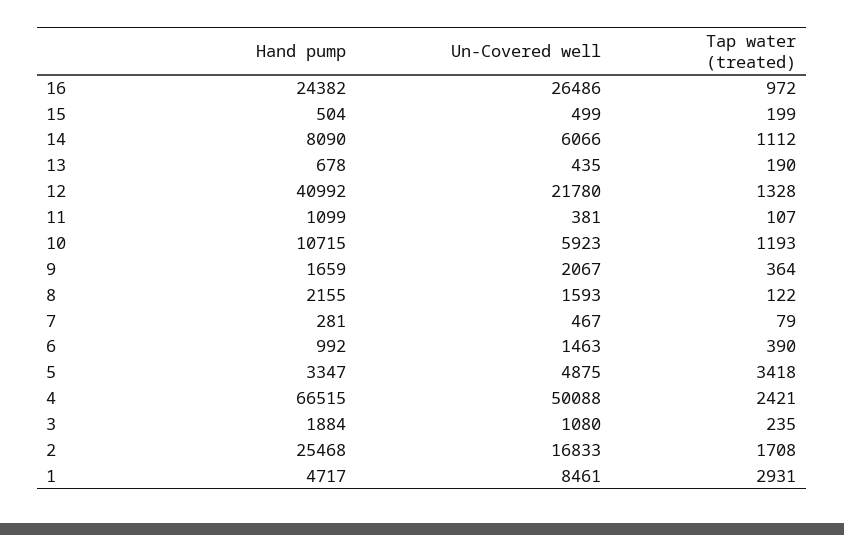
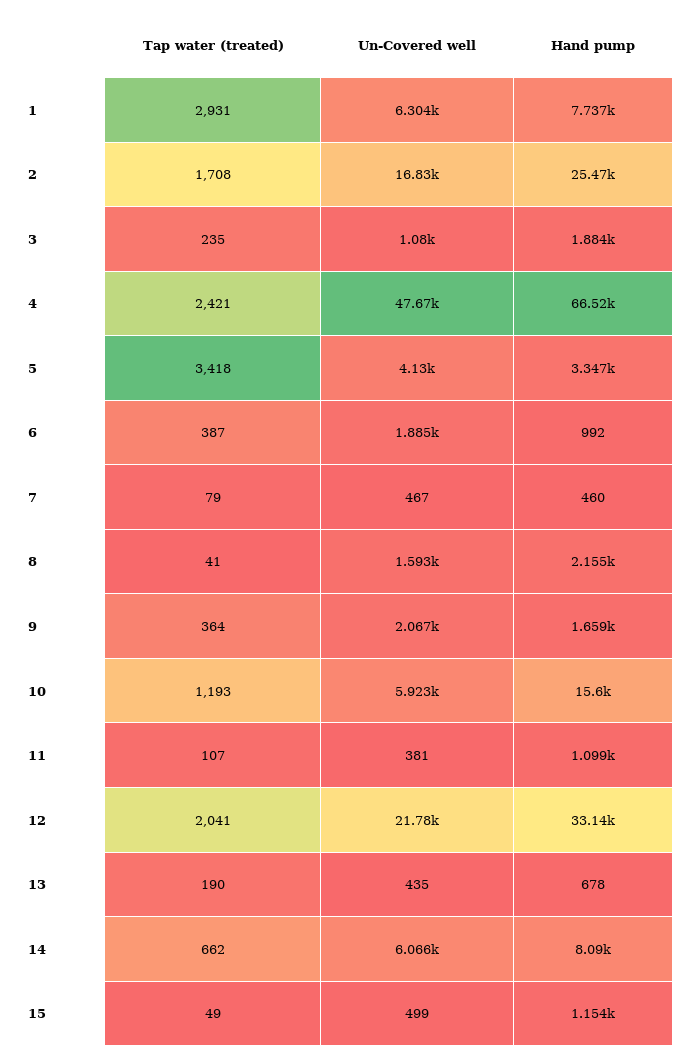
  {
    "Hand pump": {
-     "16": 24382,
-     "15": 504,
+     "15": 1154,
      "14": 8090,
      "13": 678,
-     "12": 40992,
+     "12": 33140,
      "11": 1099,
-     "10": 10715,
+     "10": 15600,
      "9": 1659,
      "8": 2155,
-     "7": 281,
+     "7": 460,
      "6": 992,
      "5": 3347,
      "4": 66515,
      "3": 1884,
      "2": 25468,
-     "1": 4717
+     "1": 7737
    },
    "Un-Covered well": {
-     "16": 26486,
      "15": 499,
      "14": 6066,
      "13": 435,
      "12": 21780,
      "11": 381,
      "10": 5923,
      "9": 2067,
      "8": 1593,
      "7": 467,
-     "6": 1463,
+     "6": 1885,
-     "5": 4875,
+     "5": 4130,
-     "4": 50088,
+     "4": 47670,
      "3": 1080,
      "2": 16833,
-     "1": 8461
+     "1": 6304
    },
    "Tap water (treated)": {
-     "16": 972,
-     "15": 199,
+     "15": 49,
-     "14": 1112,
+     "14": 662,
      "13": 190,
-     "12": 1328,
+     "12": 2041,
      "11": 107,
      "10": 1193,
      "9": 364,
-     "8": 122,
+     "8": 41,
      "7": 79,
-     "6": 390,
+     "6": 387,
      "5": 3418,
      "4": 2421,
      "3": 235,
      "2": 1708,
      "1": 2931
    }
  }

